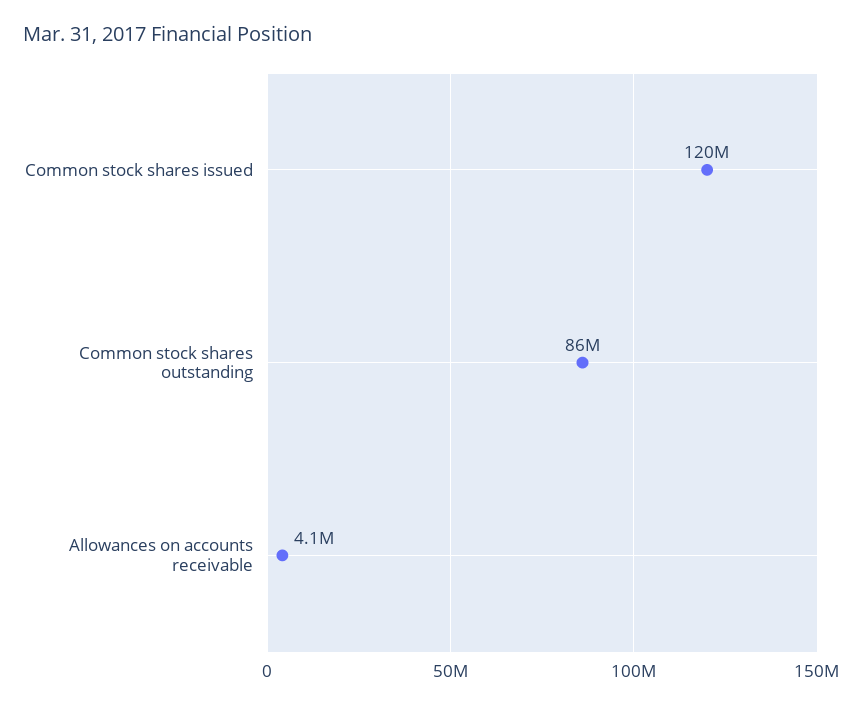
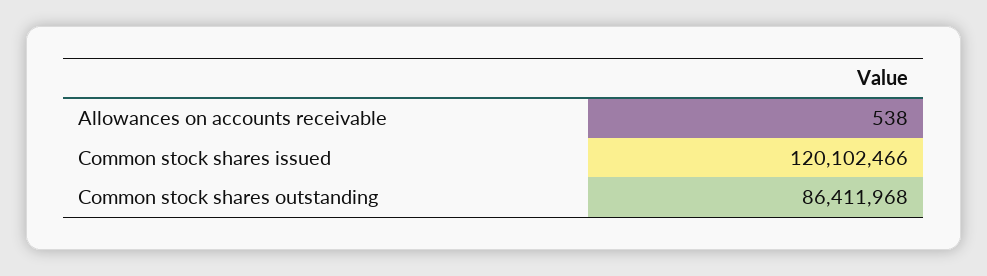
  {
    "Common stock shares issued": 120102466,
    "Common stock shares outstanding": 86411968,
-   "Allowances on accounts receivable": 4100000
+   "Allowances on accounts receivable": 538
  }

